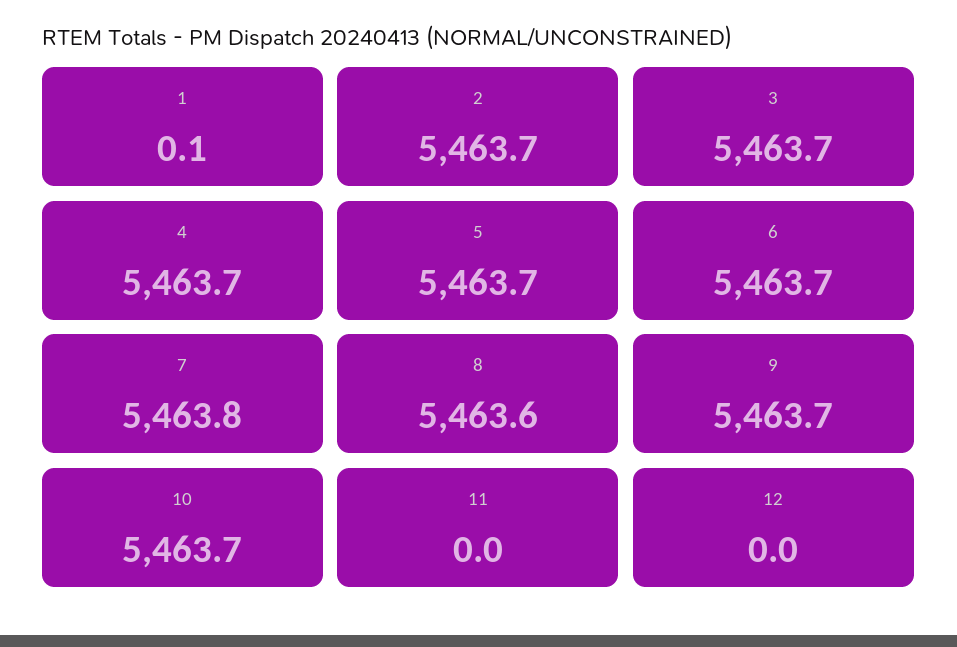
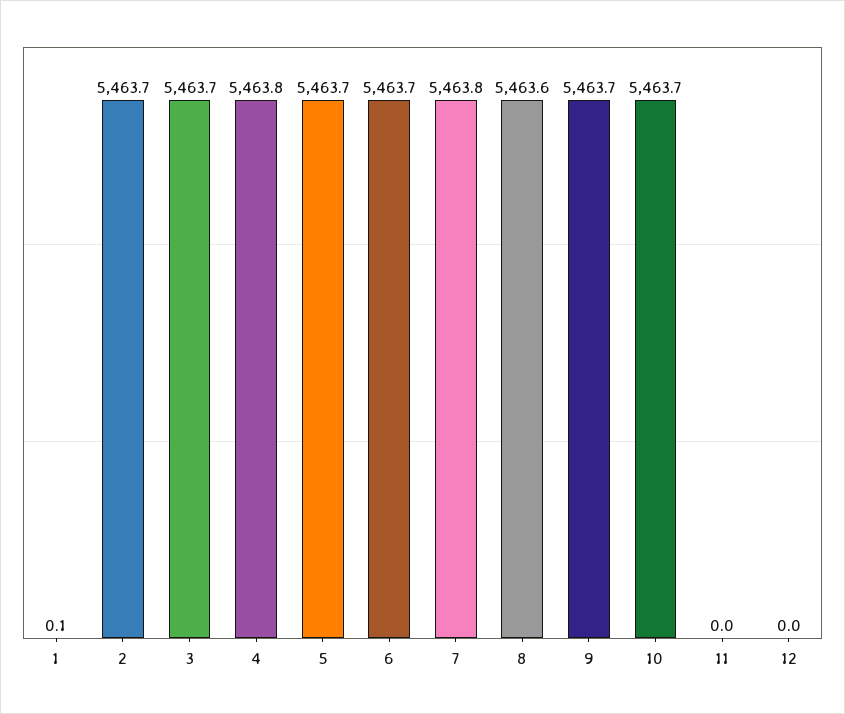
  {
    "1": 0.1,
    "2": 5463.7,
    "3": 5463.7,
-   "4": 5463.7,
+   "4": 5463.8,
    "5": 5463.7,
    "6": 5463.7,
    "7": 5463.8,
    "8": 5463.6,
    "9": 5463.7,
    "10": 5463.7,
    "11": 0,
    "12": 0
  }

